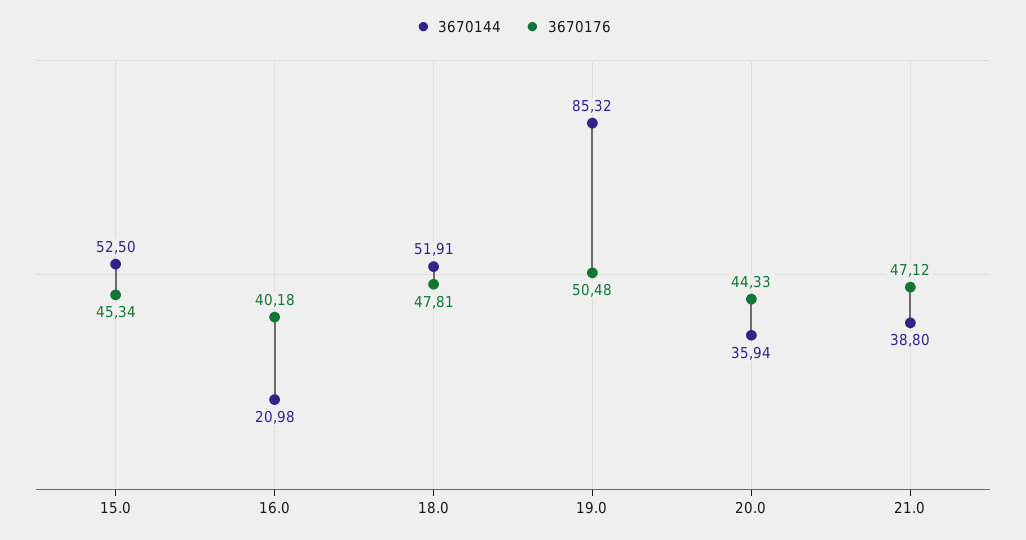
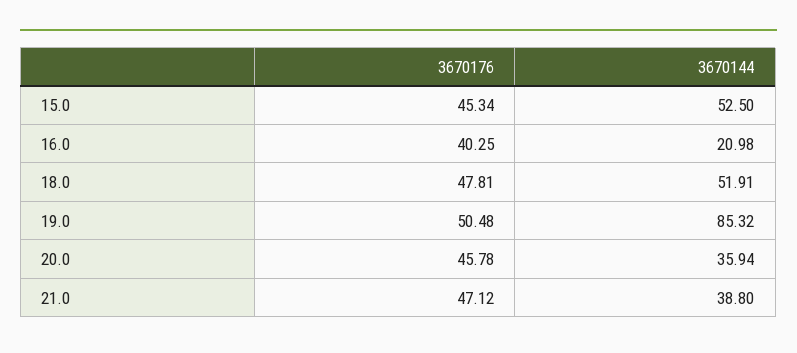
  {
    "3670144": {
      "15.0": 52.5,
      "16.0": 20.98,
      "18.0": 51.91,
      "19.0": 85.32,
      "20.0": 35.94,
      "21.0": 38.8
    },
    "3670176": {
      "15.0": 45.34,
-     "16.0": 40.18,
+     "16.0": 40.25,
      "18.0": 47.81,
      "19.0": 50.48,
-     "20.0": 44.33,
+     "20.0": 45.78,
      "21.0": 47.12
    }
  }

